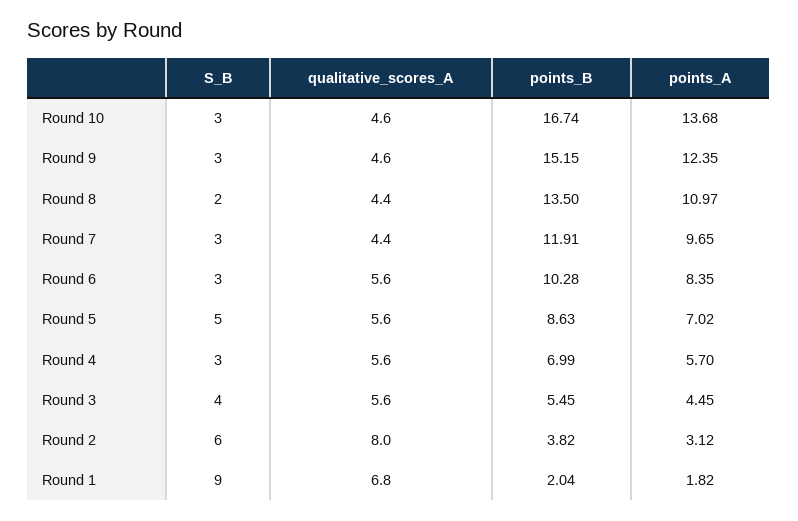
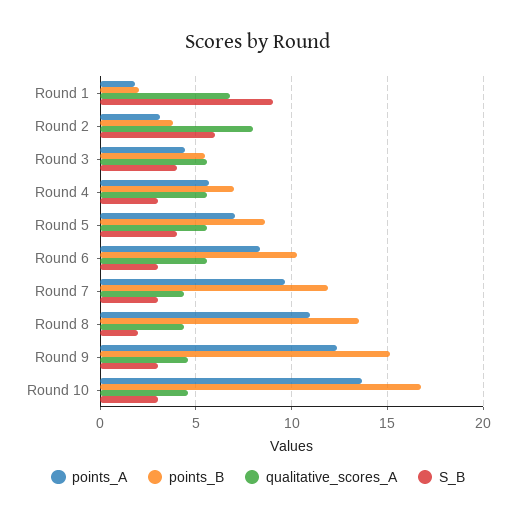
  {
    "S_B": {
      "Round 10": 3,
      "Round 9": 3,
      "Round 8": 2,
      "Round 7": 3,
      "Round 6": 3,
-     "Round 5": 5,
+     "Round 5": 4,
      "Round 4": 3,
      "Round 3": 4,
      "Round 2": 6,
      "Round 1": 9
    },
    "qualitative_scores_A": {
      "Round 10": 4.6,
      "Round 9": 4.6,
      "Round 8": 4.4,
      "Round 7": 4.4,
      "Round 6": 5.6,
      "Round 5": 5.6,
      "Round 4": 5.6,
      "Round 3": 5.6,
      "Round 2": 8,
      "Round 1": 6.8
    },
    "points_B": {
      "Round 10": 16.74,
      "Round 9": 15.15,
      "Round 8": 13.5,
      "Round 7": 11.91,
      "Round 6": 10.28,
      "Round 5": 8.63,
      "Round 4": 6.99,
      "Round 3": 5.45,
      "Round 2": 3.82,
      "Round 1": 2.04
    },
    "points_A": {
      "Round 10": 13.68,
      "Round 9": 12.35,
      "Round 8": 10.97,
      "Round 7": 9.65,
      "Round 6": 8.35,
      "Round 5": 7.02,
      "Round 4": 5.7,
      "Round 3": 4.45,
      "Round 2": 3.12,
      "Round 1": 1.82
    }
  }

